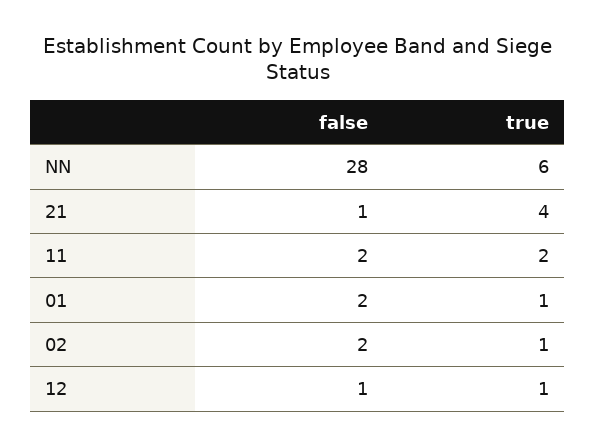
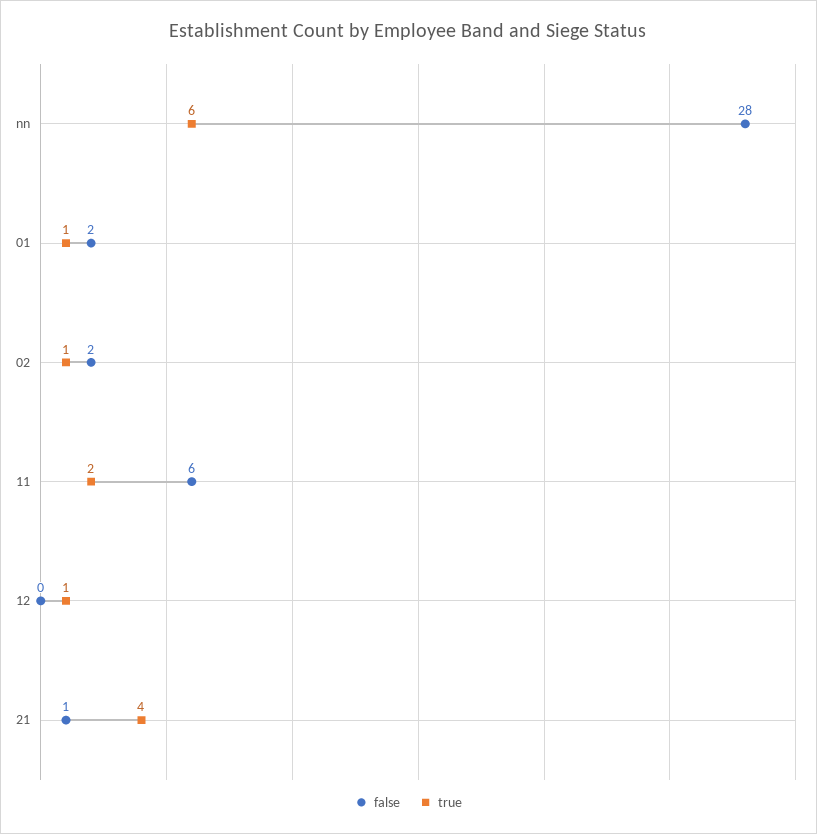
  {
    "false": {
      "NN": 28,
      "21": 1,
-     "11": 2,
+     "11": 6,
      "01": 2,
      "02": 2,
-     "12": 1
+     "12": 0
    },
    "true": {
      "NN": 6,
      "21": 4,
      "11": 2,
      "01": 1,
      "02": 1,
      "12": 1
    }
  }

